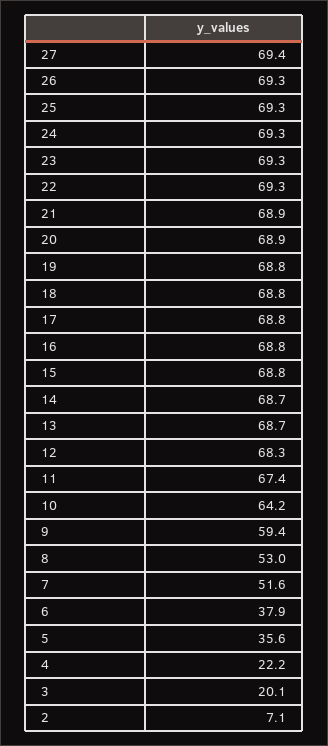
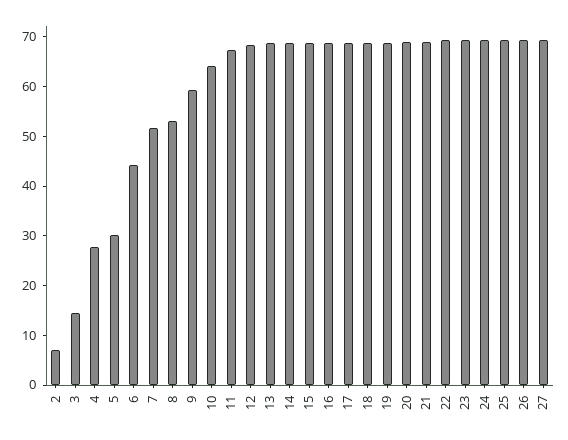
  {
    "27": 69.4,
    "26": 69.3,
    "25": 69.3,
    "24": 69.3,
    "23": 69.3,
    "22": 69.3,
    "21": 68.9,
    "20": 68.9,
    "19": 68.8,
    "18": 68.8,
    "17": 68.8,
    "16": 68.8,
    "15": 68.8,
    "14": 68.7,
    "13": 68.7,
    "12": 68.3,
    "11": 67.4,
    "10": 64.2,
    "9": 59.4,
    "8": 53,
    "7": 51.6,
-   "6": 37.9,
+   "6": 44,
-   "5": 35.6,
+   "5": 30,
-   "4": 22.2,
+   "4": 28,
-   "3": 20.1,
+   "3": 14,
    "2": 7.1
  }

